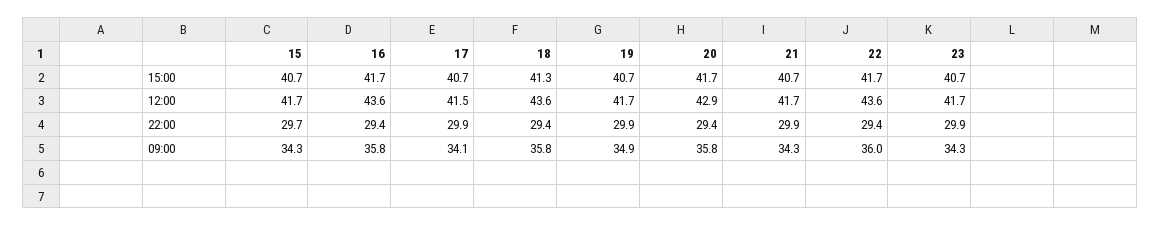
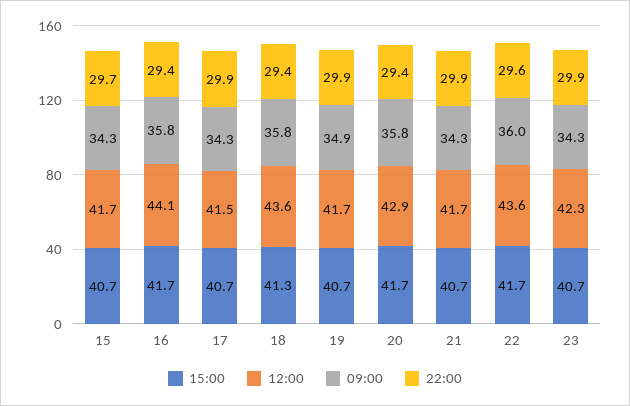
  {
    "15:00": {
      "15": 40.7,
      "16": 41.7,
      "17": 40.7,
      "18": 41.3,
      "19": 40.7,
      "20": 41.7,
      "21": 40.7,
      "22": 41.7,
      "23": 40.7
    },
    "12:00": {
      "15": 41.7,
-     "16": 43.6,
+     "16": 44.1,
      "17": 41.5,
      "18": 43.6,
      "19": 41.7,
      "20": 42.9,
      "21": 41.7,
      "22": 43.6,
-     "23": 41.7
+     "23": 42.3
    },
    "22:00": {
      "15": 29.7,
      "16": 29.4,
      "17": 29.9,
      "18": 29.4,
      "19": 29.9,
      "20": 29.4,
      "21": 29.9,
-     "22": 29.4,
+     "22": 29.6,
      "23": 29.9
    },
    "09:00": {
      "15": 34.3,
      "16": 35.8,
-     "17": 34.1,
+     "17": 34.3,
      "18": 35.8,
      "19": 34.9,
      "20": 35.8,
      "21": 34.3,
      "22": 36,
      "23": 34.3
    }
  }

